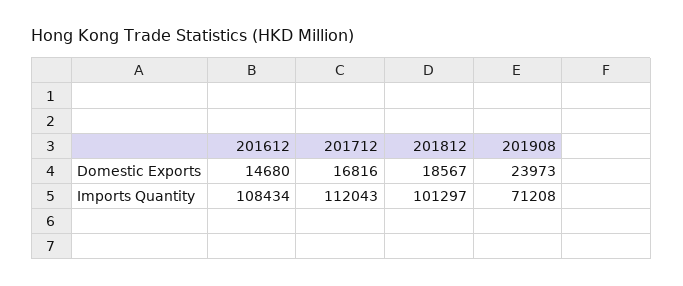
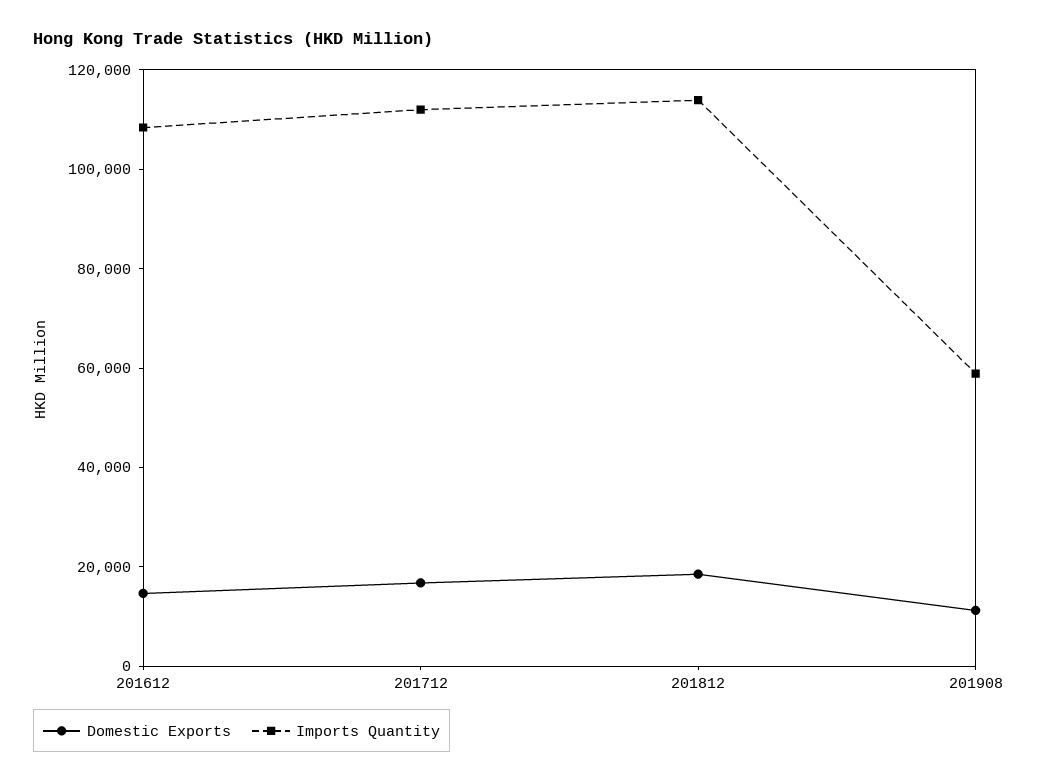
  {
    "Domestic Exports": {
      "201612": 14680,
      "201712": 16816,
      "201812": 18567,
-     "201908": 23973
+     "201908": 10000
    },
    "Imports Quantity": {
      "201612": 108434,
      "201712": 112043,
-     "201812": 101297,
+     "201812": 115000,
-     "201908": 71208
+     "201908": 60000
    }
  }

